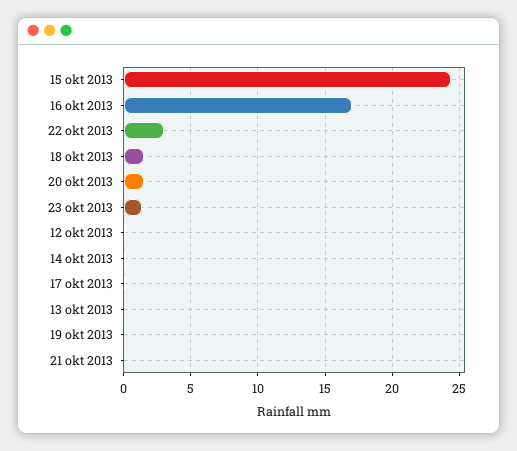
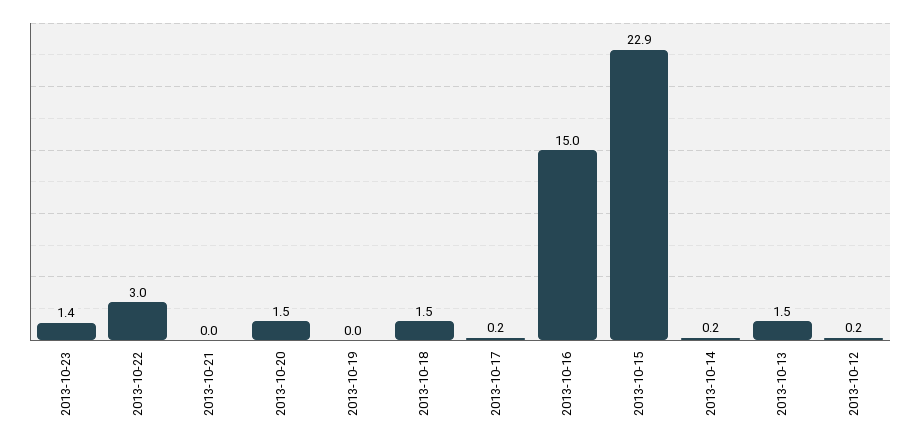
  {
-   "15 okt 2013": 24.5,
+   "15 okt 2013": 22.9,
-   "16 okt 2013": 17,
+   "16 okt 2013": 15,
    "22 okt 2013": 3,
    "18 okt 2013": 1.5,
    "20 okt 2013": 1.5,
    "23 okt 2013": 1.4,
    "12 okt 2013": 0.2,
    "14 okt 2013": 0.2,
    "17 okt 2013": 0.2,
-   "13 okt 2013": 0,
+   "13 okt 2013": 1.5,
    "19 okt 2013": 0,
    "21 okt 2013": 0
  }

